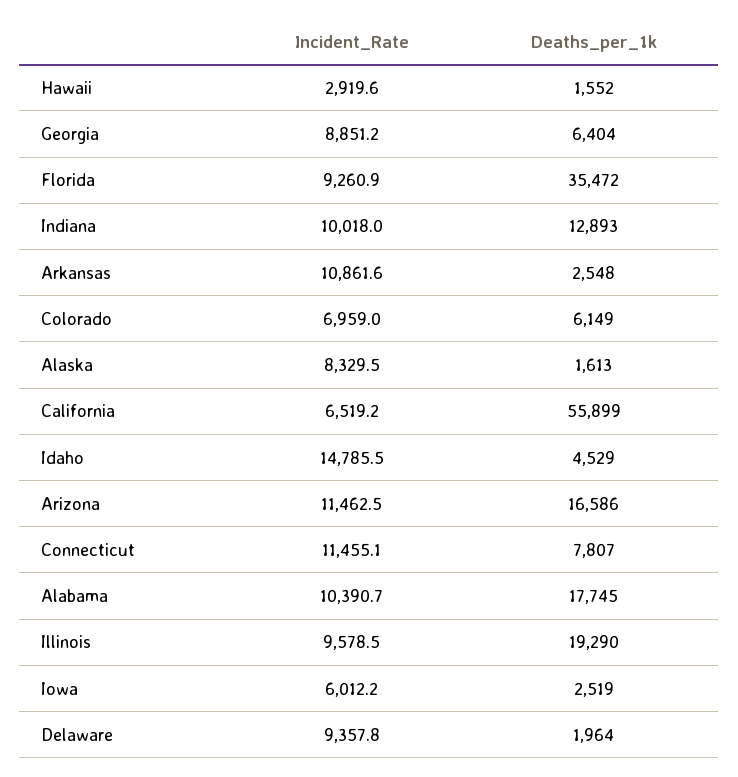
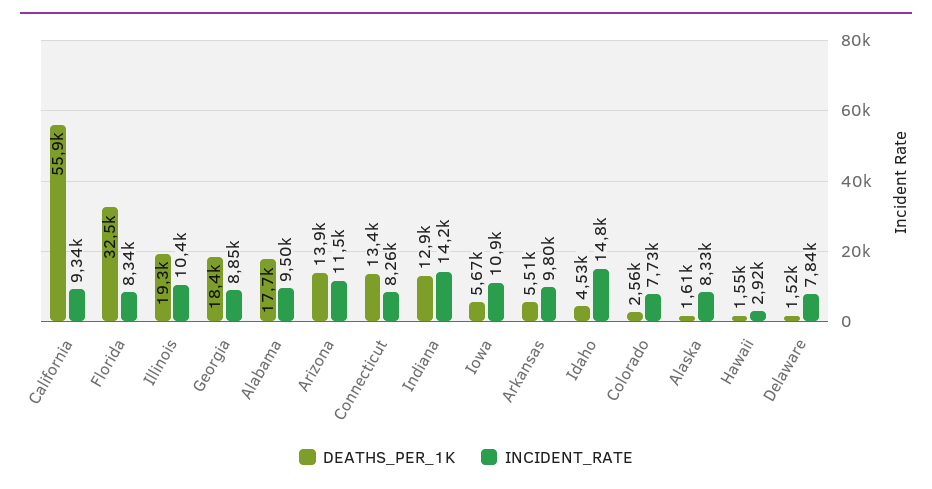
  {
    "Incident_Rate": {
      "Hawaii": 2919.6,
      "Georgia": 8851.2,
-     "Florida": 9260.9,
+     "Florida": 8340,
-     "Indiana": 10018,
+     "Indiana": 14200,
-     "Arkansas": 10861.6,
+     "Arkansas": 9800,
-     "Colorado": 6959,
+     "Colorado": 7730,
      "Alaska": 8329.5,
-     "California": 6519.2,
+     "California": 9340,
      "Idaho": 14785.5,
      "Arizona": 11462.5,
-     "Connecticut": 11455.1,
+     "Connecticut": 8260,
-     "Alabama": 10390.7,
+     "Alabama": 9500,
-     "Illinois": 9578.5,
+     "Illinois": 10400,
-     "Iowa": 6012.2,
+     "Iowa": 10900,
-     "Delaware": 9357.8
+     "Delaware": 7840
    },
    "Deaths_per_1k": {
      "Hawaii": 1552,
-     "Georgia": 6404,
+     "Georgia": 18400,
-     "Florida": 35472,
+     "Florida": 32500,
      "Indiana": 12893,
-     "Arkansas": 2548,
+     "Arkansas": 5510,
-     "Colorado": 6149,
+     "Colorado": 2560,
      "Alaska": 1613,
      "California": 55899,
      "Idaho": 4529,
-     "Arizona": 16586,
+     "Arizona": 13900,
-     "Connecticut": 7807,
+     "Connecticut": 13400,
      "Alabama": 17745,
      "Illinois": 19290,
-     "Iowa": 2519,
+     "Iowa": 5670,
-     "Delaware": 1964
+     "Delaware": 1520
    }
  }

